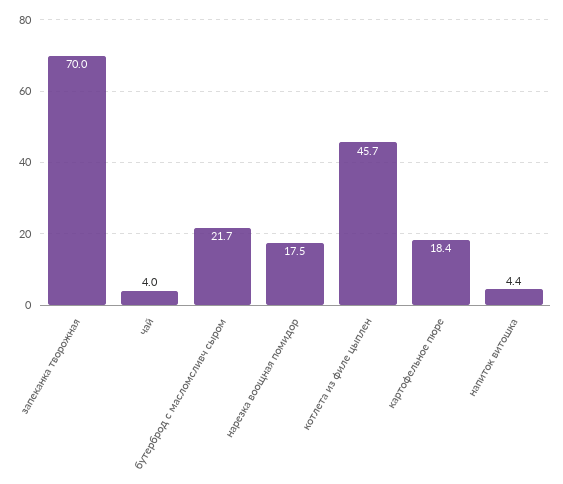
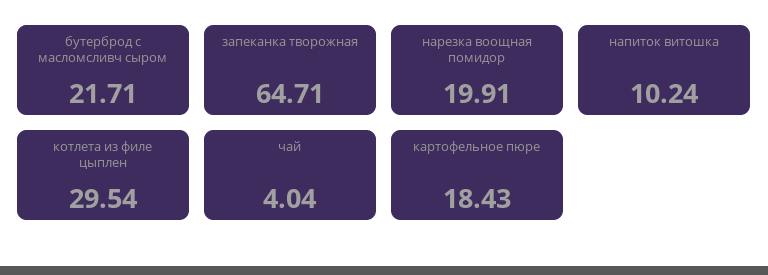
  {
-   "запеканка творожная": 70,
+   "запеканка творожная": 64.71,
    "чай": 4.04,
    "бутерброд с масломсливч сыром": 21.71,
-   "нарезка воощная помидор": 17.5,
+   "нарезка воощная помидор": 19.91,
-   "котлета из филе цыплен": 45.7,
+   "котлета из филе цыплен": 29.54,
    "картофельное пюре": 18.43,
-   "напиток витошка": 4.4
+   "напиток витошка": 10.24
  }

